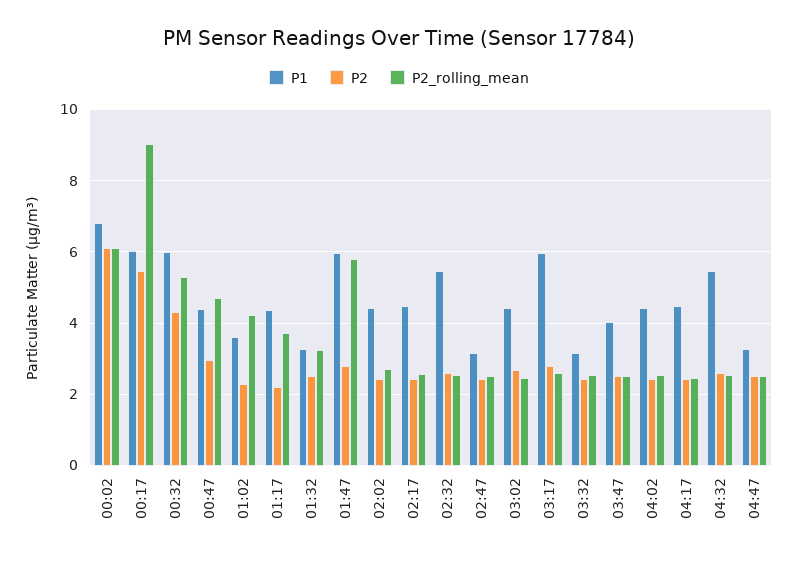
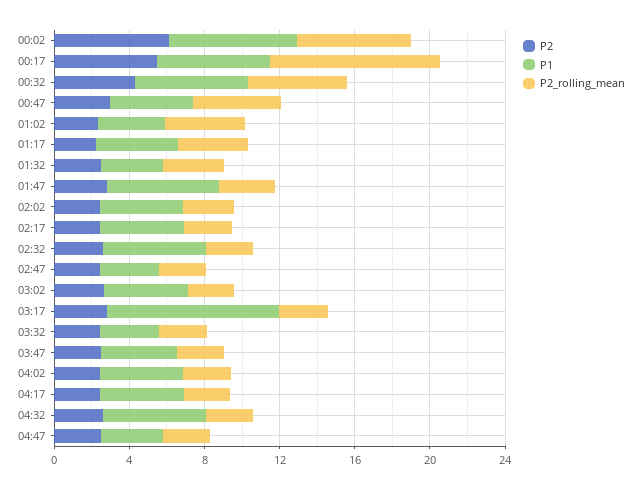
  {
    "P1": {
      "00:02": 6.8,
      "00:17": 6,
      "00:32": 6,
      "00:47": 4.4,
      "01:02": 3.6,
      "01:17": 4.4,
      "01:32": 3.2,
      "01:47": 6,
      "02:02": 4.4,
      "02:17": 4.4,
      "02:32": 5.4,
      "02:47": 3.2,
      "03:02": 4.4,
-     "03:17": 6,
+     "03:17": 9,
      "03:32": 3.2,
      "03:47": 4,
      "04:02": 4.4,
      "04:17": 4.4,
      "04:32": 5.4,
      "04:47": 3.2
    },
    "P2": {
      "00:02": 6.2,
      "00:17": 5.4,
      "00:32": 4.4,
      "00:47": 3,
      "01:02": 2.4,
      "01:17": 2.2,
      "01:32": 2.6,
      "01:47": 2.8,
      "02:02": 2.4,
      "02:17": 2.4,
      "02:32": 2.6,
      "02:47": 2.4,
      "03:02": 2.6,
      "03:17": 2.8,
      "03:32": 2.4,
      "03:47": 2.6,
      "04:02": 2.4,
      "04:17": 2.4,
      "04:32": 2.6,
      "04:47": 2.6
    },
    "P2_rolling_mean": {
      "00:02": 6.2,
      "00:17": 9,
      "00:32": 5.2,
      "00:47": 4.8,
      "01:02": 4.2,
      "01:17": 3.8,
      "01:32": 3.2,
-     "01:47": 5.8,
+     "01:47": 3,
      "02:02": 2.8,
      "02:17": 2.6,
      "02:32": 2.6,
      "02:47": 2.6,
      "03:02": 2.4,
      "03:17": 2.6,
      "03:32": 2.6,
      "03:47": 2.6,
      "04:02": 2.6,
      "04:17": 2.4,
      "04:32": 2.6,
      "04:47": 2.6
    }
  }

